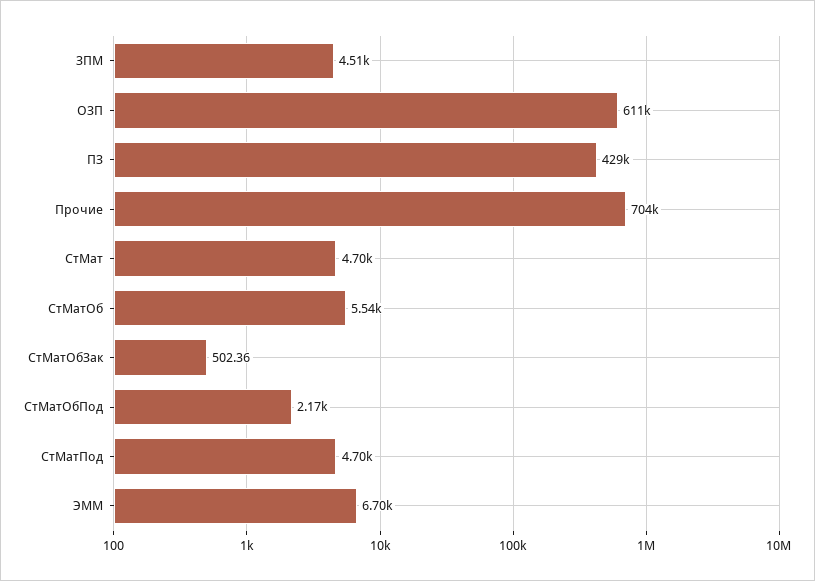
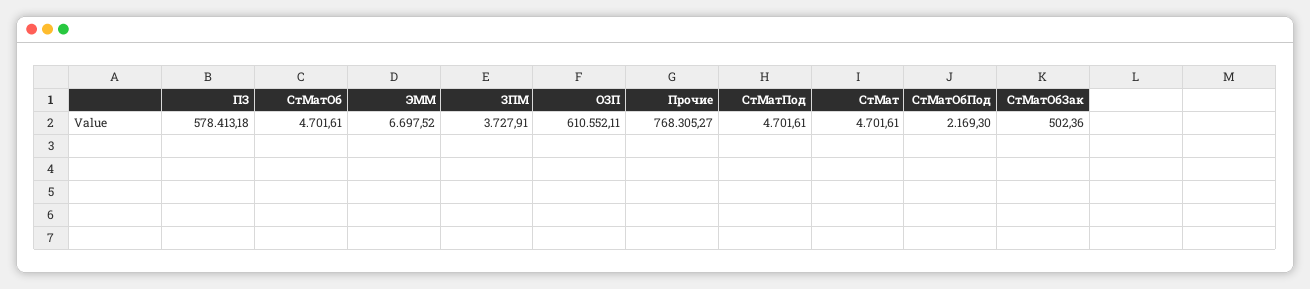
  {
-   "ЗПМ": 4510,
+   "ЗПМ": 3727.91,
    "ОЗП": 610552.11,
-   "ПЗ": 429000,
+   "ПЗ": 578413.18,
-   "Прочие": 704000,
+   "Прочие": 768305.27,
    "СтМат": 4701.61,
-   "СтМатОб": 5540,
+   "СтМатОб": 4701.61,
    "СтМатОбЗак": 502.36,
    "СтМатОбПод": 2169.3,
    "СтМатПод": 4701.61,
    "ЭММ": 6697.52
  }

